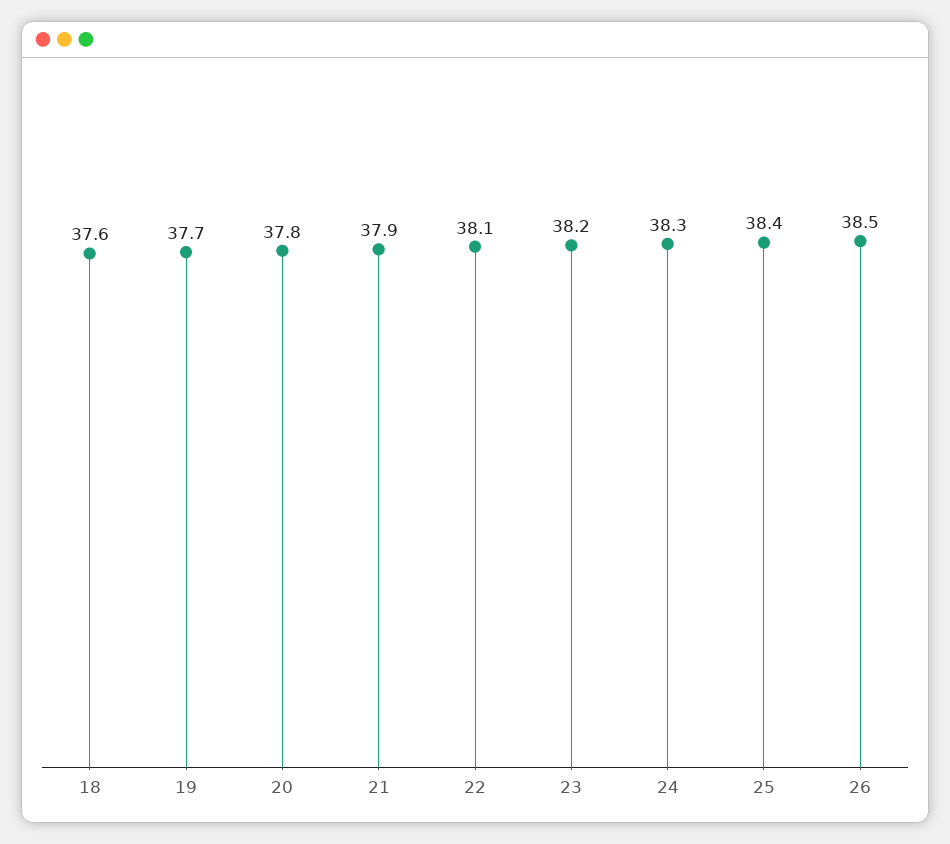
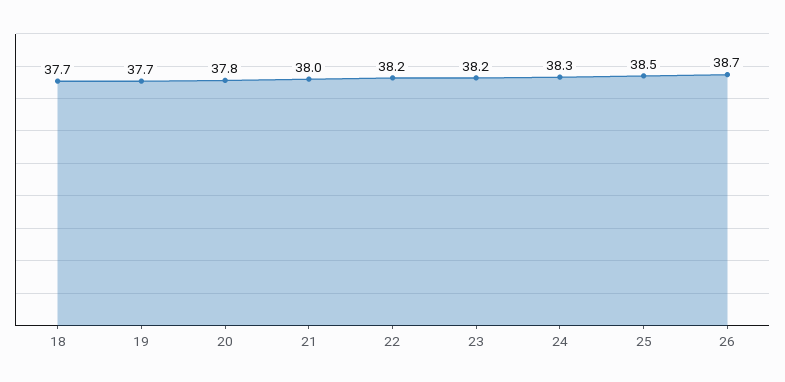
  {
-   "18": 37.6,
+   "18": 37.7,
    "19": 37.7,
    "20": 37.8,
-   "21": 37.9,
+   "21": 38,
-   "22": 38.1,
+   "22": 38.2,
    "23": 38.2,
    "24": 38.3,
-   "25": 38.4,
+   "25": 38.5,
-   "26": 38.5
+   "26": 38.7
  }

